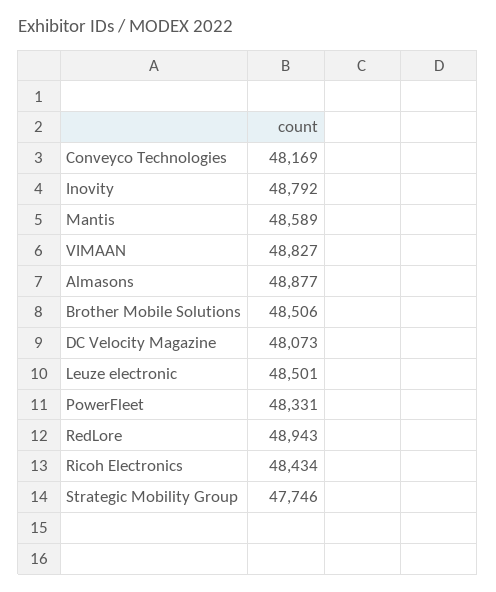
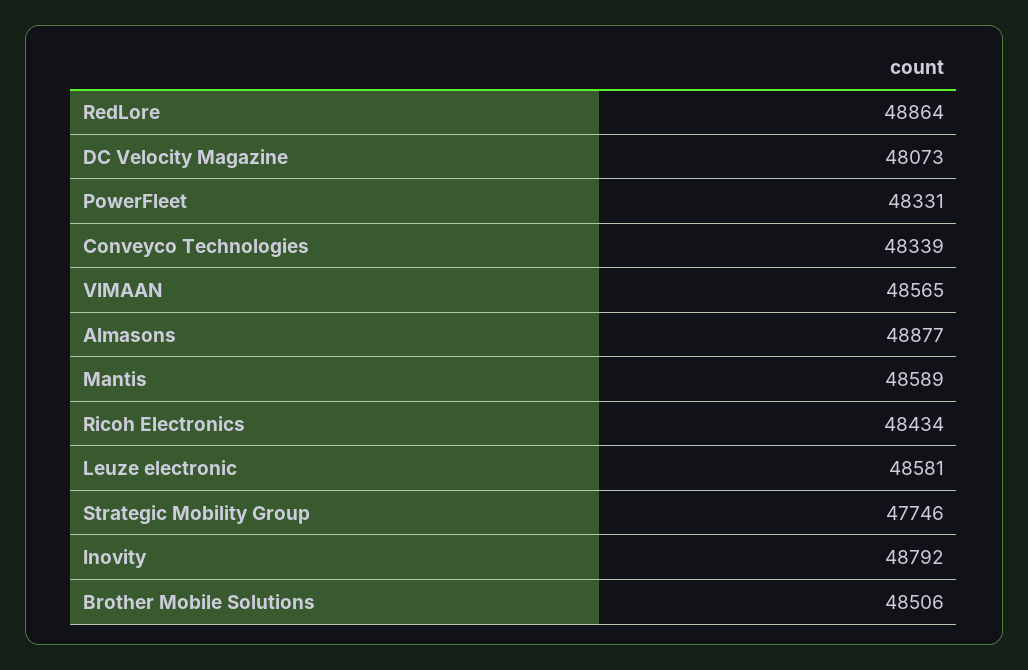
  {
-   "Conveyco Technologies": 48169,
+   "Conveyco Technologies": 48339,
    "Inovity": 48792,
    "Mantis": 48589,
-   "VIMAAN": 48827,
+   "VIMAAN": 48565,
    "Almasons": 48877,
    "Brother Mobile Solutions": 48506,
    "DC Velocity Magazine": 48073,
-   "Leuze electronic": 48501,
+   "Leuze electronic": 48581,
    "PowerFleet": 48331,
-   "RedLore": 48943,
+   "RedLore": 48864,
    "Ricoh Electronics": 48434,
    "Strategic Mobility Group": 47746
  }

